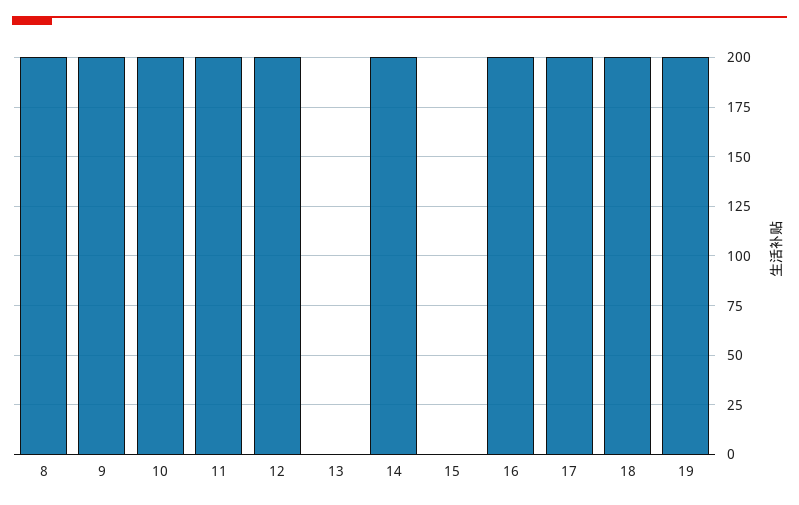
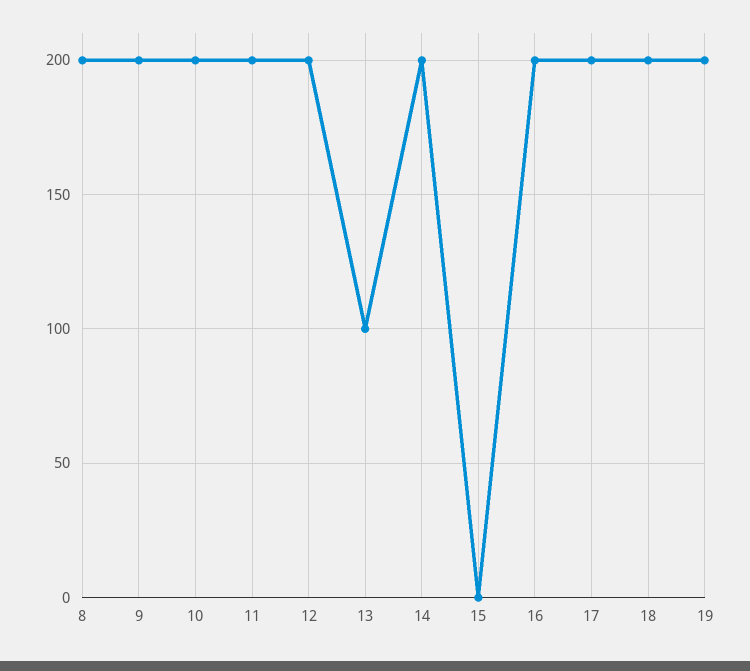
  {
    "8": 200,
    "9": 200,
    "10": 200,
    "11": 200,
    "12": 200,
-   "13": 0,
+   "13": 100,
    "14": 200,
    "15": 0,
    "16": 200,
    "17": 200,
    "18": 200,
    "19": 200
  }

